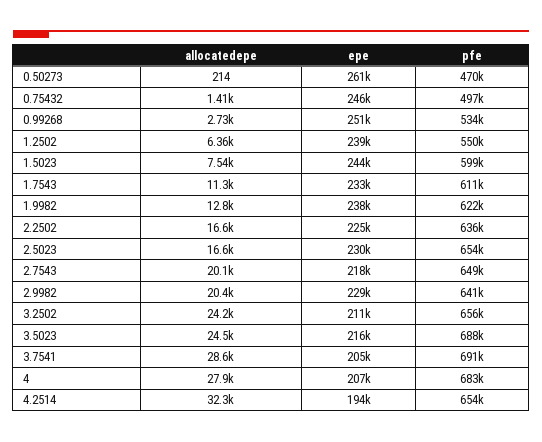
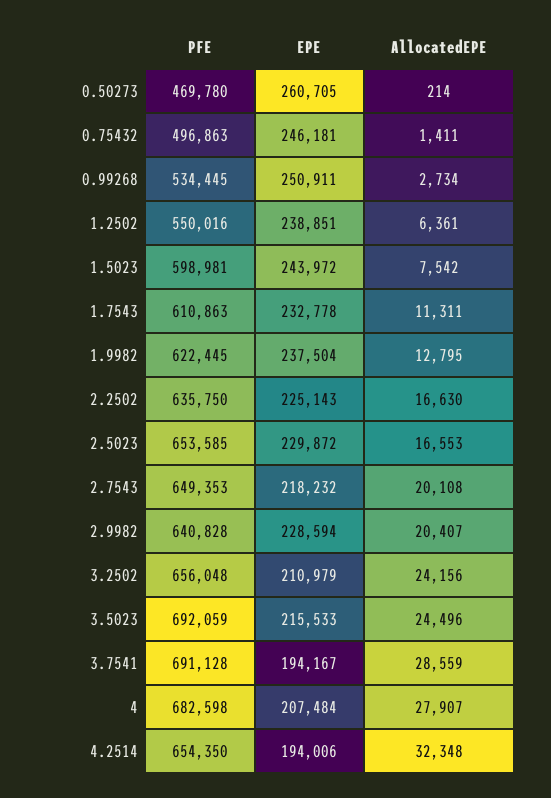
  {
    "allocatedepe": {
      "0.50273": 214,
      "0.75432": 1411,
      "0.99268": 2734,
      "1.2502": 6361,
      "1.5023": 7542,
      "1.7543": 11311,
      "1.9982": 12795,
      "2.2502": 16630,
      "2.5023": 16553,
      "2.7543": 20108,
      "2.9982": 20407,
      "3.2502": 24156,
      "3.5023": 24496,
      "3.7541": 28559,
      "4": 27907,
      "4.2514": 32348
    },
    "epe": {
      "0.50273": 260705,
      "0.75432": 246181,
      "0.99268": 250911,
      "1.2502": 238851,
      "1.5023": 243972,
      "1.7543": 232778,
      "1.9982": 237504,
      "2.2502": 225143,
      "2.5023": 229872,
      "2.7543": 218232,
      "2.9982": 228594,
      "3.2502": 210979,
      "3.5023": 215533,
-     "3.7541": 205000,
+     "3.7541": 194167,
      "4": 207484,
      "4.2514": 194006
    },
    "pfe": {
      "0.50273": 469780,
      "0.75432": 496863,
      "0.99268": 534445,
      "1.2502": 550016,
      "1.5023": 598981,
      "1.7543": 610863,
      "1.9982": 622445,
      "2.2502": 635750,
      "2.5023": 653585,
      "2.7543": 649353,
      "2.9982": 640828,
      "3.2502": 656048,
-     "3.5023": 688000,
+     "3.5023": 692059,
      "3.7541": 691128,
      "4": 682598,
      "4.2514": 654350
    }
  }

